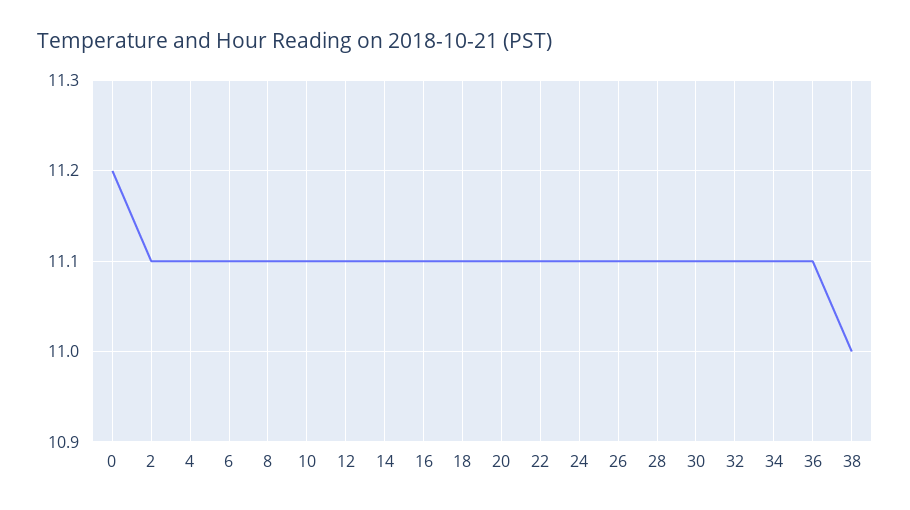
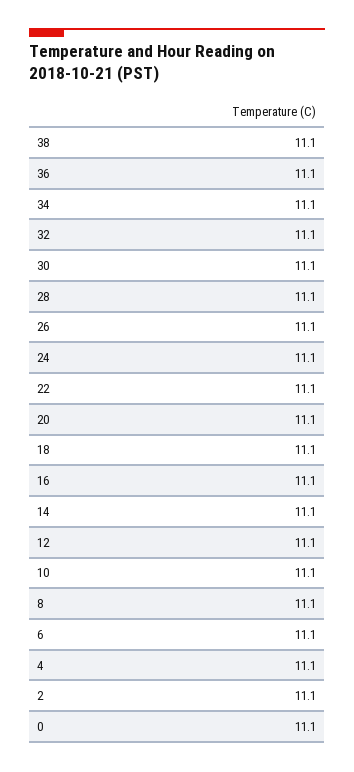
  {
-   "0": 11.2,
+   "0": 11.1,
    "2": 11.1,
    "4": 11.1,
    "6": 11.1,
    "8": 11.1,
    "10": 11.1,
    "12": 11.1,
    "14": 11.1,
    "16": 11.1,
    "18": 11.1,
    "20": 11.1,
    "22": 11.1,
    "24": 11.1,
    "26": 11.1,
    "28": 11.1,
    "30": 11.1,
    "32": 11.1,
    "34": 11.1,
    "36": 11.1,
-   "38": 11
+   "38": 11.1
  }

